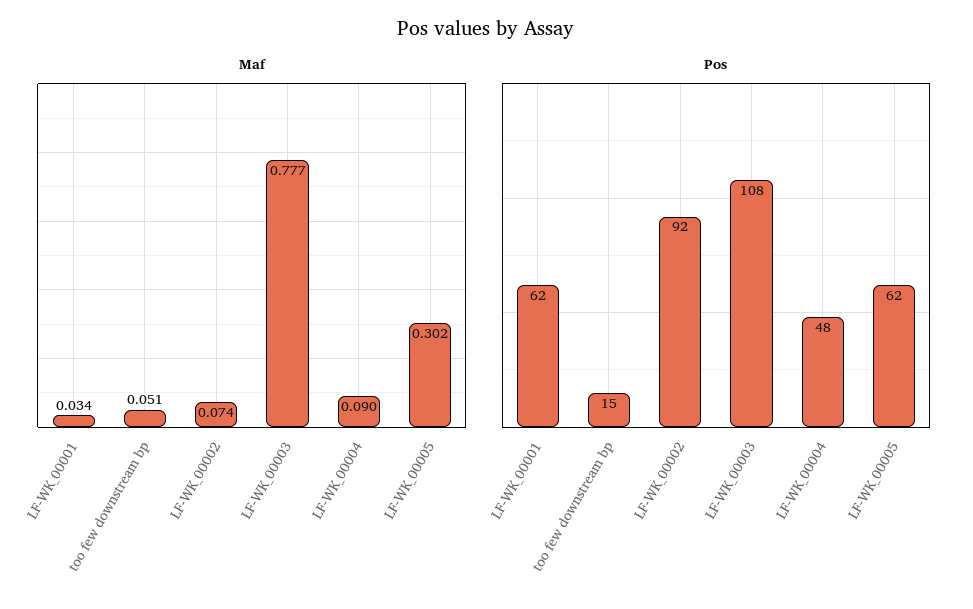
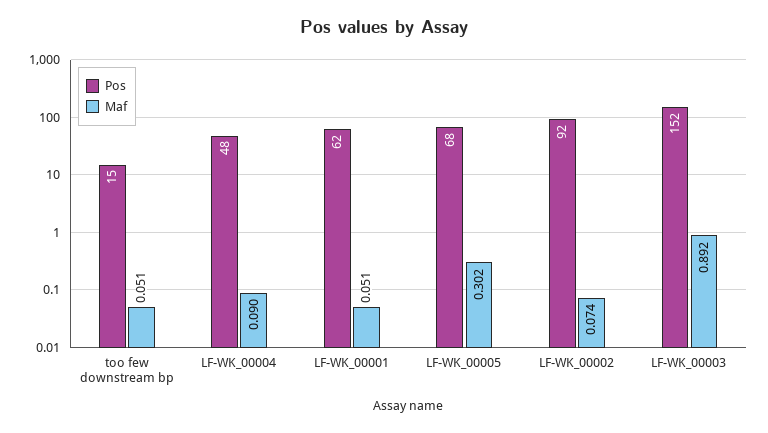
  {
    "Maf": {
-     "LF-WK_00001": 0.034,
+     "LF-WK_00001": 0.051,
      "too few downstream bp": 0.051,
      "LF-WK_00002": 0.074,
-     "LF-WK_00003": 0.777,
+     "LF-WK_00003": 0.892,
      "LF-WK_00004": 0.09,
      "LF-WK_00005": 0.302
    },
    "Pos": {
      "LF-WK_00001": 62,
      "too few downstream bp": 15,
      "LF-WK_00002": 92,
-     "LF-WK_00003": 108,
+     "LF-WK_00003": 152,
      "LF-WK_00004": 48,
-     "LF-WK_00005": 62
+     "LF-WK_00005": 68
    }
  }

